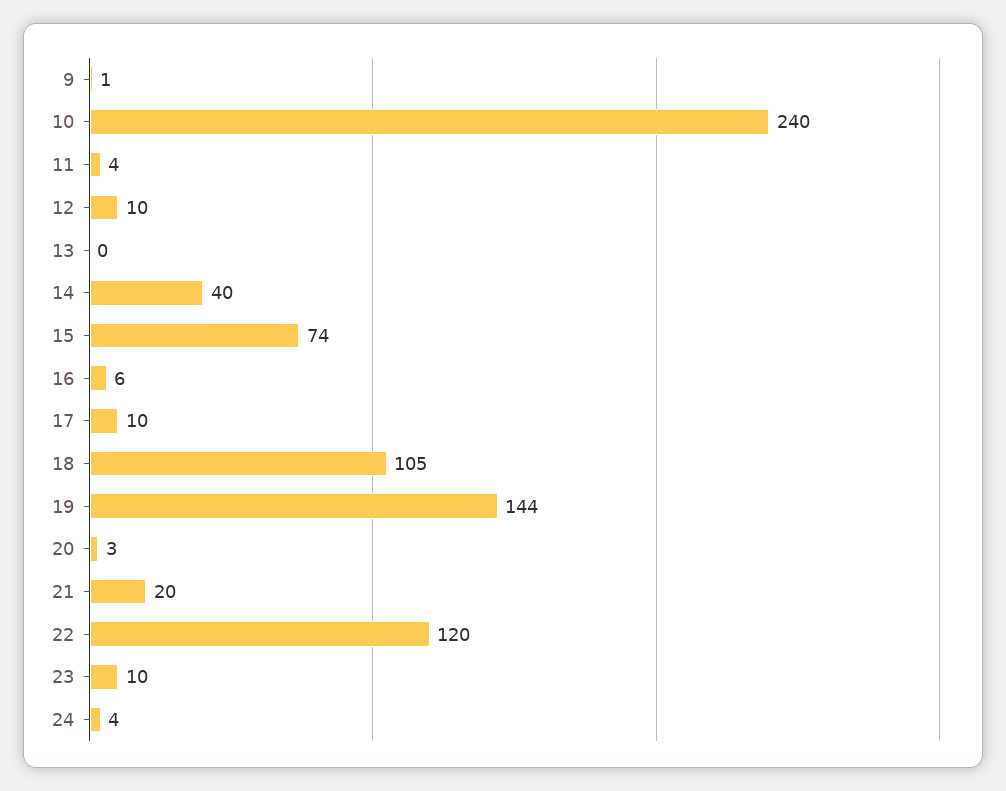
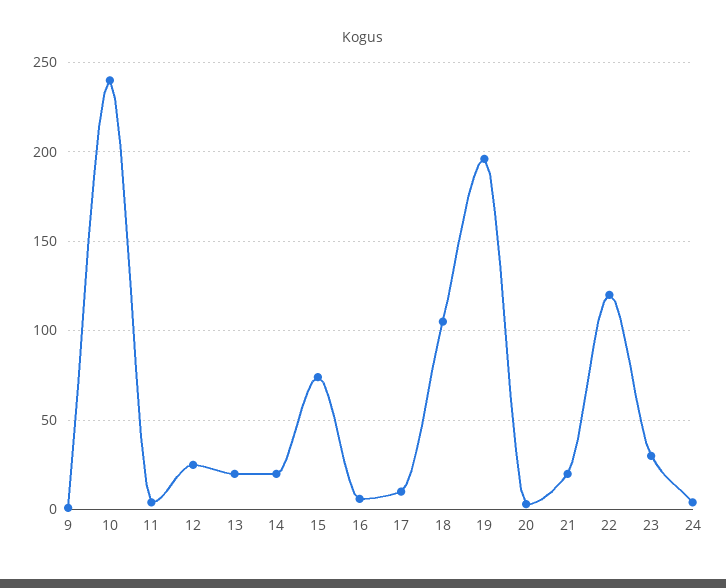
  {
    "9": 1,
    "10": 240,
    "11": 4,
-   "12": 10,
+   "12": 25,
-   "13": 0,
+   "13": 20,
-   "14": 40,
+   "14": 20,
    "15": 74,
    "16": 6,
    "17": 10,
    "18": 105,
-   "19": 144,
+   "19": 195,
    "20": 3,
    "21": 20,
    "22": 120,
-   "23": 10,
+   "23": 30,
    "24": 4
  }

